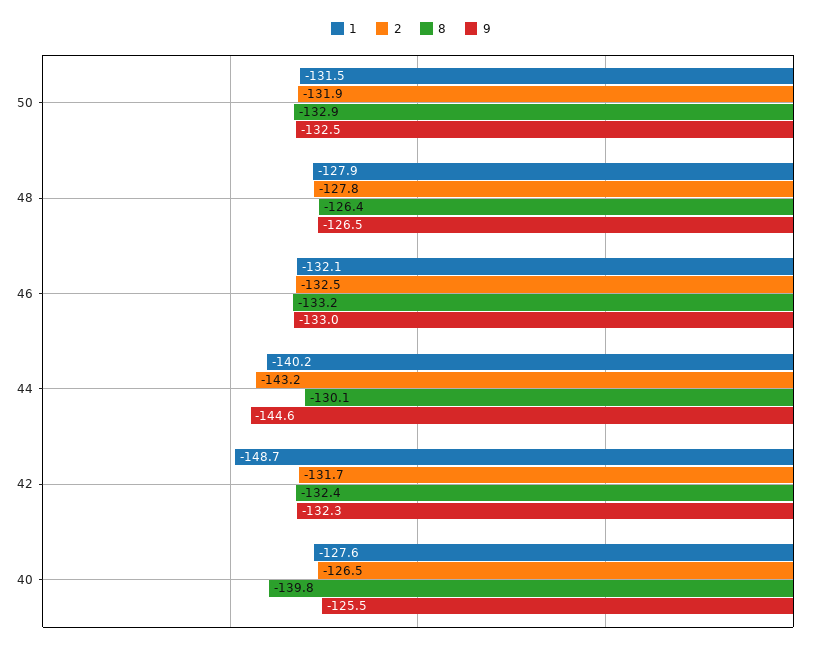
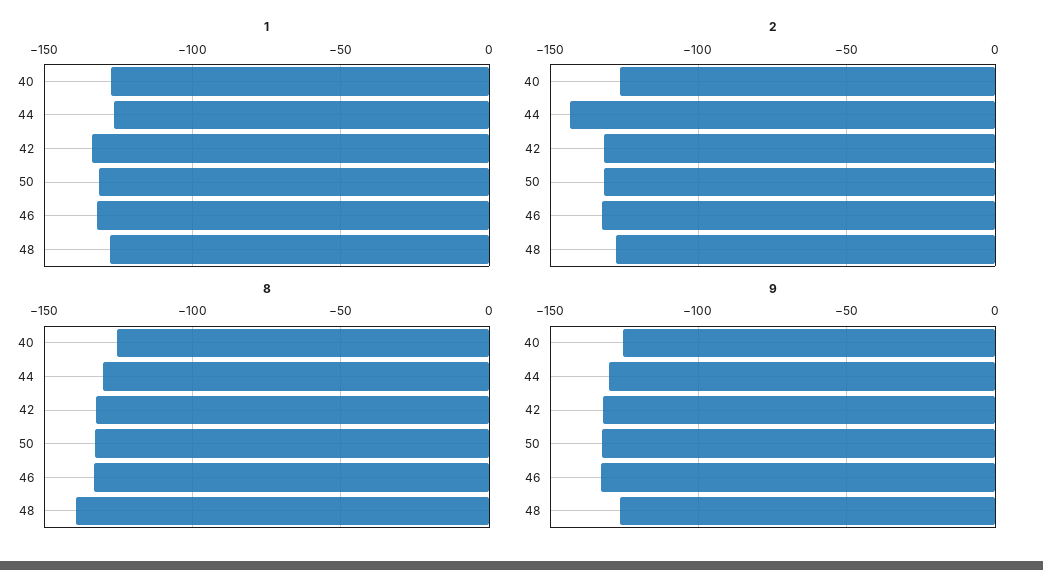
  {
    "1": {
      "50": -131.5,
      "48": -127.9,
      "46": -132.1,
-     "44": -140.2,
+     "44": -125,
-     "42": -148.7,
+     "42": -135,
      "40": -127.6
    },
    "2": {
      "50": -131.9,
      "48": -127.8,
      "46": -132.5,
      "44": -143.2,
      "42": -131.7,
      "40": -126.5
    },
    "8": {
      "50": -132.9,
-     "48": -126.4,
+     "48": -140,
      "46": -133.2,
      "44": -130.1,
      "42": -132.4,
-     "40": -139.8
+     "40": -125
    },
    "9": {
      "50": -132.5,
      "48": -126.5,
      "46": -133,
-     "44": -144.6,
+     "44": -130,
      "42": -132.3,
      "40": -125.5
    }
  }

